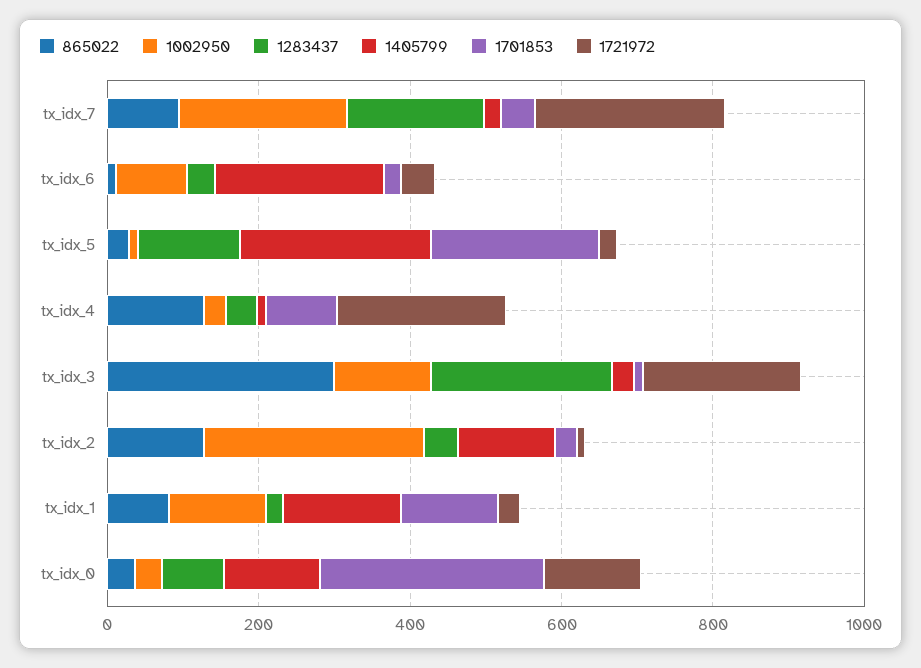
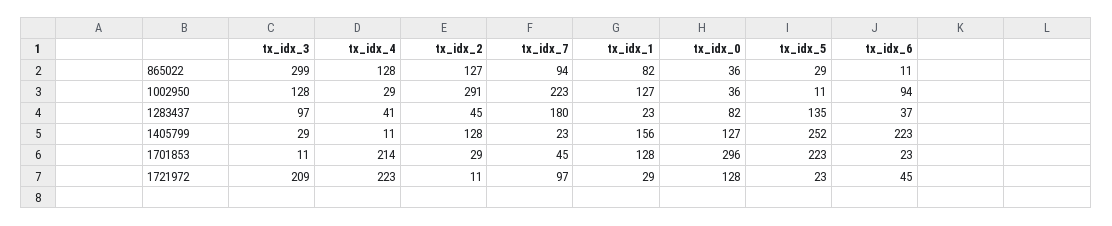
  {
    "865022": {
      "tx_idx_7": 94,
      "tx_idx_6": 11,
      "tx_idx_5": 29,
      "tx_idx_4": 128,
      "tx_idx_3": 299,
      "tx_idx_2": 127,
      "tx_idx_1": 82,
      "tx_idx_0": 36
    },
    "1002950": {
      "tx_idx_7": 223,
      "tx_idx_6": 94,
      "tx_idx_5": 11,
      "tx_idx_4": 29,
      "tx_idx_3": 128,
      "tx_idx_2": 291,
      "tx_idx_1": 127,
      "tx_idx_0": 36
    },
    "1283437": {
      "tx_idx_7": 180,
      "tx_idx_6": 37,
      "tx_idx_5": 135,
      "tx_idx_4": 41,
-     "tx_idx_3": 250,
+     "tx_idx_3": 97,
      "tx_idx_2": 45,
      "tx_idx_1": 23,
      "tx_idx_0": 82
    },
    "1405799": {
      "tx_idx_7": 23,
      "tx_idx_6": 223,
      "tx_idx_5": 252,
      "tx_idx_4": 11,
      "tx_idx_3": 29,
      "tx_idx_2": 128,
      "tx_idx_1": 156,
      "tx_idx_0": 127
    },
    "1701853": {
      "tx_idx_7": 45,
      "tx_idx_6": 23,
      "tx_idx_5": 223,
-     "tx_idx_4": 100,
+     "tx_idx_4": 214,
      "tx_idx_3": 11,
      "tx_idx_2": 29,
      "tx_idx_1": 128,
      "tx_idx_0": 296
    },
    "1721972": {
-     "tx_idx_7": 250,
+     "tx_idx_7": 97,
      "tx_idx_6": 45,
      "tx_idx_5": 23,
      "tx_idx_4": 223,
      "tx_idx_3": 209,
      "tx_idx_2": 11,
      "tx_idx_1": 29,
      "tx_idx_0": 128
    }
  }

